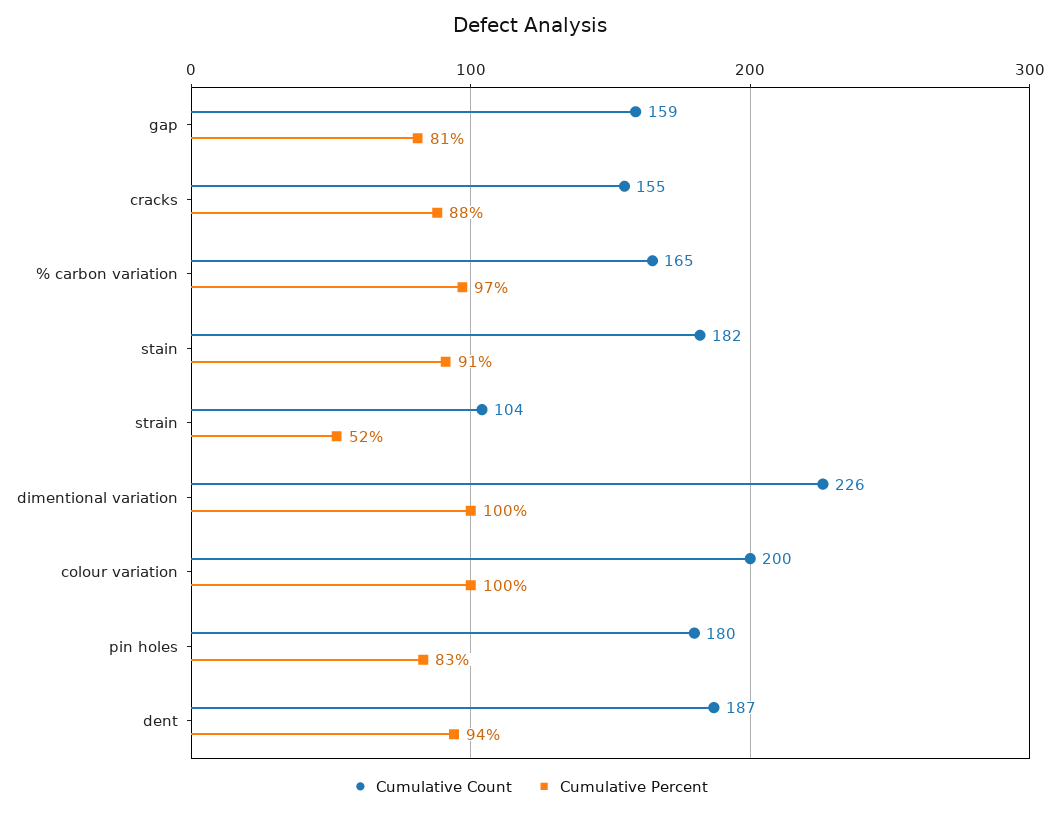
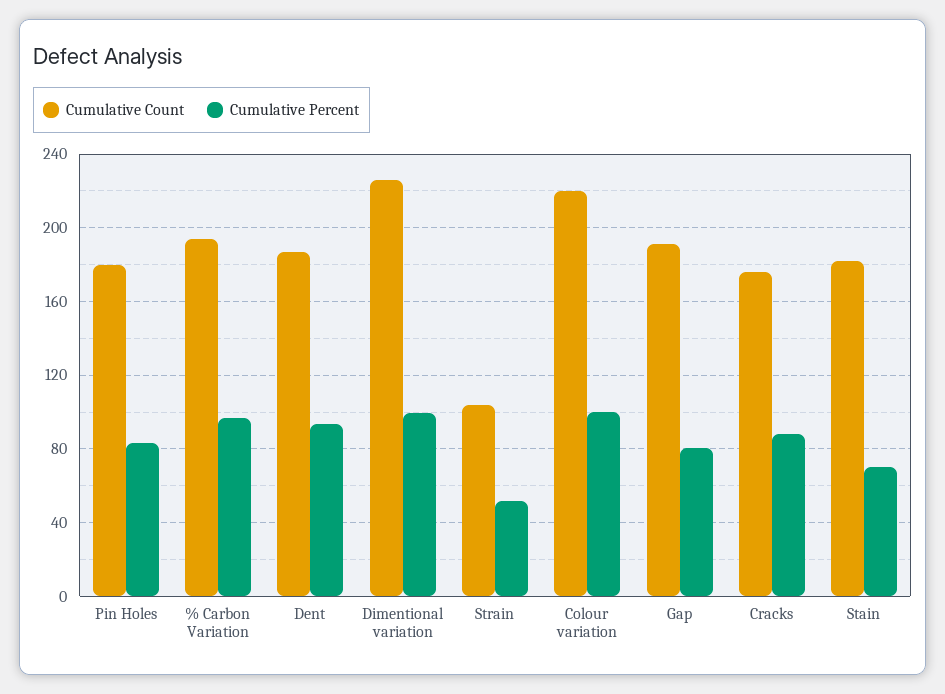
  {
    "Cumulative Count": {
-     "gap": 159,
+     "gap": 190,
-     "cracks": 155,
+     "cracks": 175,
-     "% carbon variation": 165,
+     "% carbon variation": 195,
      "stain": 182,
      "strain": 104,
      "dimentional variation": 226,
-     "colour variation": 200,
+     "colour variation": 220,
      "pin holes": 180,
      "dent": 187
    },
    "Cumulative Percent": {
      "gap": 81,
      "cracks": 88,
      "% carbon variation": 97,
-     "stain": 91,
+     "stain": 70,
      "strain": 52,
      "dimentional variation": 100,
      "colour variation": 100,
      "pin holes": 83,
      "dent": 94
    }
  }

